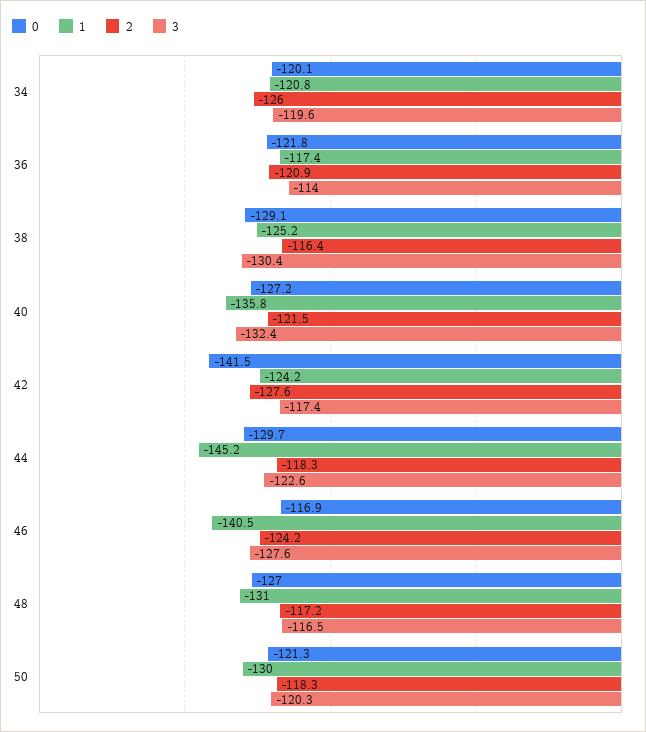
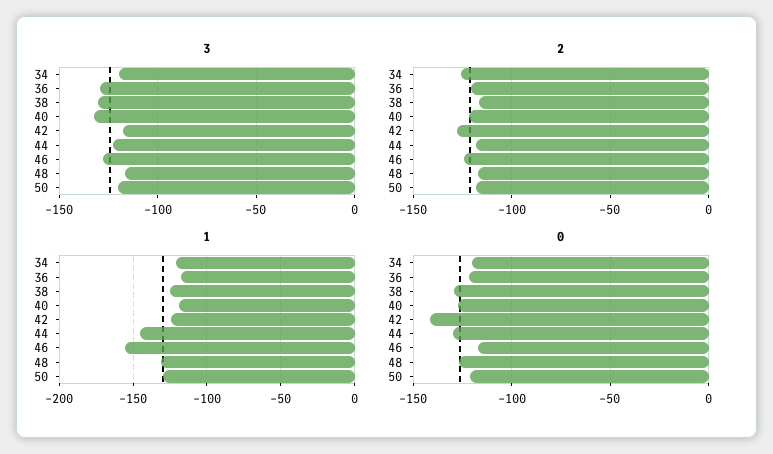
  {
    "0": {
      "34": -120.1,
      "36": -121.8,
      "38": -129.1,
      "40": -127.2,
      "42": -141.5,
      "44": -129.7,
      "46": -116.9,
      "48": -127,
      "50": -121.3
    },
    "1": {
      "34": -120.8,
      "36": -117.4,
      "38": -125.2,
-     "40": -135.8,
+     "40": -120,
      "42": -124.2,
      "44": -145.2,
-     "46": -140.5,
+     "46": -155,
      "48": -131,
      "50": -130
    },
    "2": {
      "34": -126,
      "36": -120.9,
      "38": -116.4,
      "40": -121.5,
      "42": -127.6,
      "44": -118.3,
      "46": -124.2,
      "48": -117.2,
      "50": -118.3
    },
    "3": {
      "34": -119.6,
-     "36": -114,
+     "36": -130,
      "38": -130.4,
      "40": -132.4,
      "42": -117.4,
      "44": -122.6,
      "46": -127.6,
      "48": -116.5,
      "50": -120.3
    }
  }

